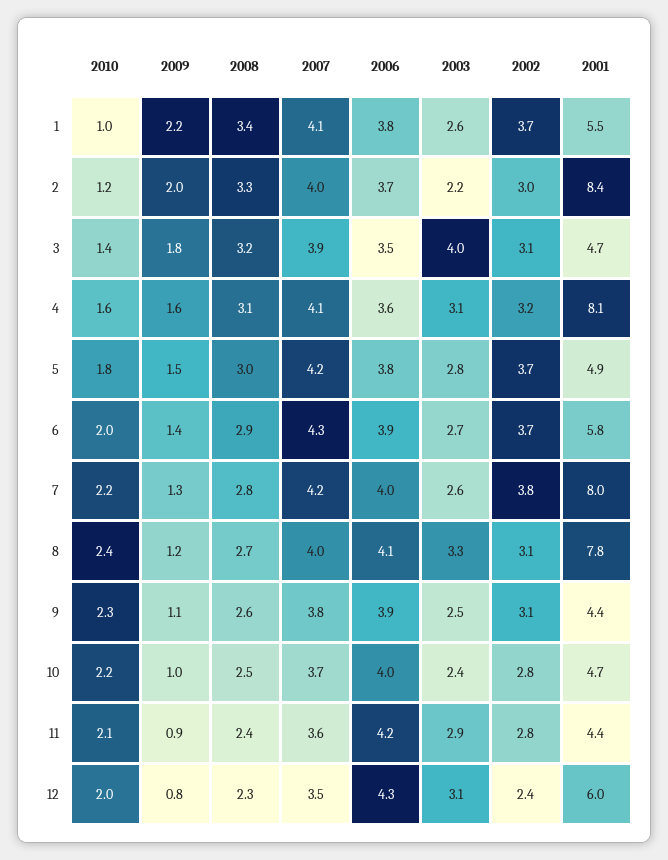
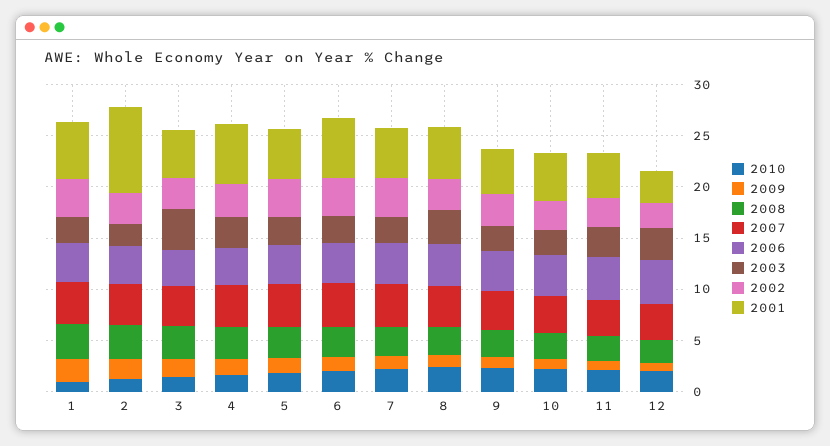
  {
    "2010": {
      "1": 1,
      "2": 1.2,
      "3": 1.4,
      "4": 1.6,
      "5": 1.8,
      "6": 2,
      "7": 2.2,
      "8": 2.4,
      "9": 2.3,
      "10": 2.2,
      "11": 2.1,
      "12": 2
    },
    "2009": {
      "1": 2.2,
      "2": 2,
      "3": 1.8,
      "4": 1.6,
      "5": 1.5,
      "6": 1.4,
      "7": 1.3,
      "8": 1.2,
      "9": 1.1,
      "10": 1,
      "11": 0.9,
      "12": 0.8
    },
    "2008": {
      "1": 3.4,
      "2": 3.3,
      "3": 3.2,
      "4": 3.1,
      "5": 3,
      "6": 2.9,
      "7": 2.8,
      "8": 2.7,
      "9": 2.6,
      "10": 2.5,
      "11": 2.4,
      "12": 2.3
    },
    "2007": {
      "1": 4.1,
      "2": 4,
      "3": 3.9,
      "4": 4.1,
      "5": 4.2,
      "6": 4.3,
      "7": 4.2,
      "8": 4,
      "9": 3.8,
      "10": 3.7,
      "11": 3.6,
      "12": 3.5
    },
    "2006": {
      "1": 3.8,
      "2": 3.7,
      "3": 3.5,
      "4": 3.6,
      "5": 3.8,
      "6": 3.9,
      "7": 4,
      "8": 4.1,
      "9": 3.9,
      "10": 4,
      "11": 4.2,
      "12": 4.3
    },
    "2003": {
      "1": 2.6,
      "2": 2.2,
      "3": 4,
      "4": 3.1,
      "5": 2.8,
      "6": 2.7,
      "7": 2.6,
      "8": 3.3,
      "9": 2.5,
      "10": 2.4,
      "11": 2.9,
      "12": 3.1
    },
    "2002": {
      "1": 3.7,
      "2": 3,
      "3": 3.1,
      "4": 3.2,
      "5": 3.7,
      "6": 3.7,
      "7": 3.8,
      "8": 3.1,
      "9": 3.1,
      "10": 2.8,
      "11": 2.8,
      "12": 2.4
    },
    "2001": {
      "1": 5.5,
      "2": 8.4,
      "3": 4.7,
-     "4": 8.1,
+     "4": 6,
      "5": 4.9,
      "6": 5.8,
-     "7": 8,
+     "7": 5,
-     "8": 7.8,
+     "8": 5,
      "9": 4.4,
      "10": 4.7,
      "11": 4.4,
-     "12": 6
+     "12": 3
    }
  }

